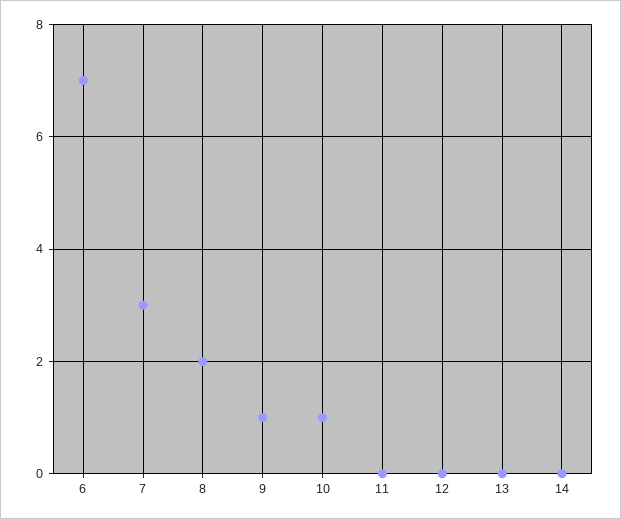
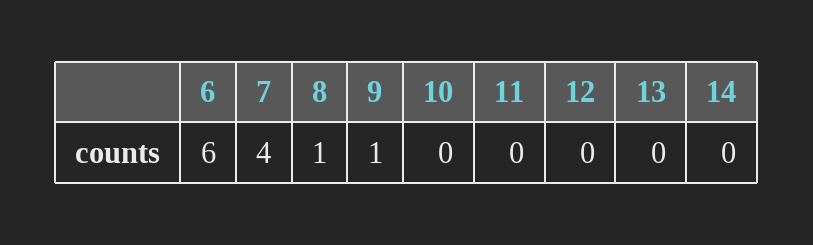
  {
-   "6": 7,
+   "6": 6,
-   "7": 3,
+   "7": 4,
-   "8": 2,
+   "8": 1,
    "9": 1,
-   "10": 1,
+   "10": 0,
    "11": 0,
    "12": 0,
    "13": 0,
    "14": 0
  }

